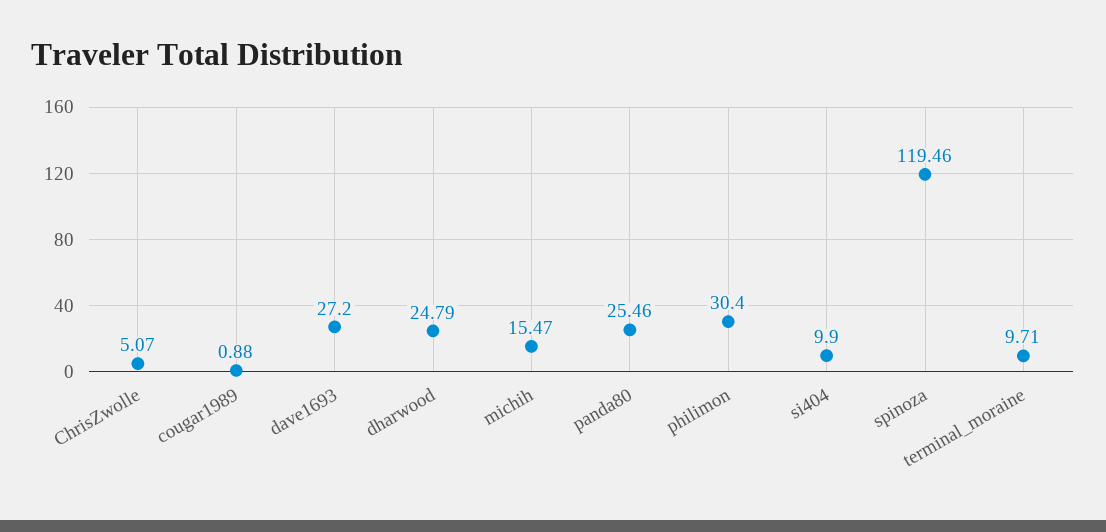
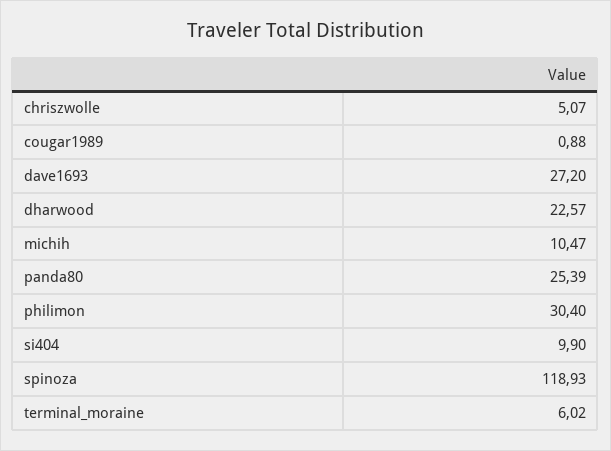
  {
    "ChrisZwolle": 5.07,
    "cougar1989": 0.88,
    "dave1693": 27.2,
-   "dharwood": 24.79,
+   "dharwood": 22.57,
-   "michih": 15.47,
+   "michih": 10.47,
-   "panda80": 25.46,
+   "panda80": 25.39,
    "philimon": 30.4,
    "si404": 9.9,
-   "spinoza": 119.46,
+   "spinoza": 118.93,
-   "terminal_moraine": 9.71
+   "terminal_moraine": 6.02
  }

